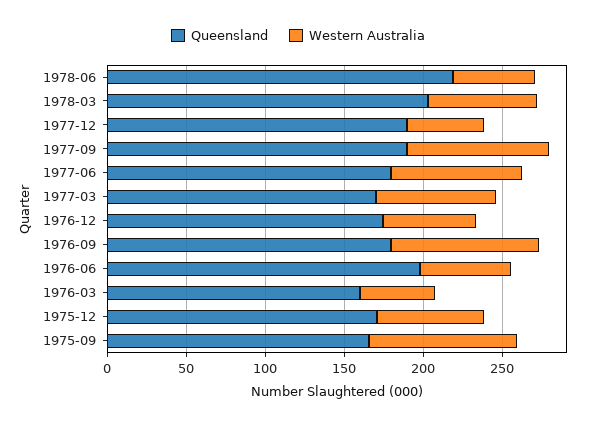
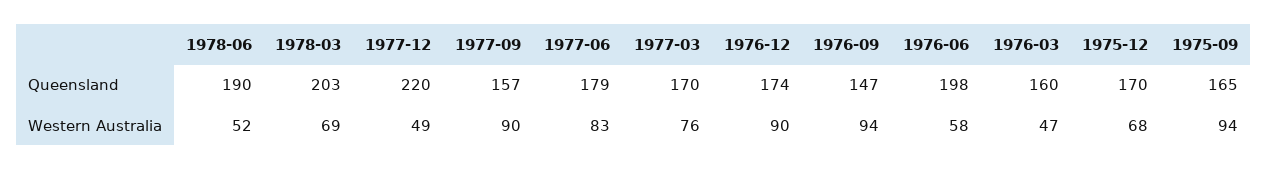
  {
    "Queensland": {
-     "1978-06": 220,
+     "1978-06": 190,
      "1978-03": 203,
-     "1977-12": 190,
+     "1977-12": 220,
-     "1977-09": 190,
+     "1977-09": 157,
      "1977-06": 179,
      "1977-03": 170,
      "1976-12": 174,
-     "1976-09": 180,
+     "1976-09": 147,
      "1976-06": 198,
      "1976-03": 160,
      "1975-12": 170,
      "1975-09": 165
    },
    "Western Australia": {
      "1978-06": 52,
      "1978-03": 69,
      "1977-12": 49,
      "1977-09": 90,
      "1977-06": 83,
      "1977-03": 76,
-     "1976-12": 60,
+     "1976-12": 90,
      "1976-09": 94,
      "1976-06": 58,
      "1976-03": 47,
      "1975-12": 68,
      "1975-09": 94
    }
  }

